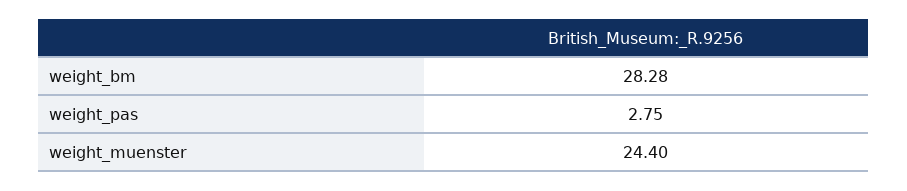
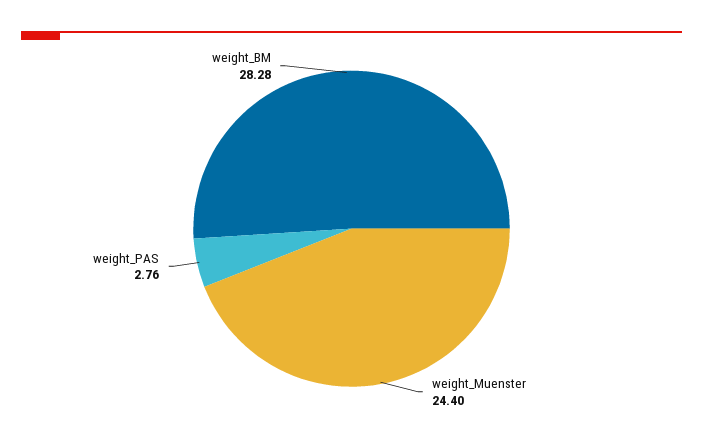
  {
    "weight_bm": 28.28,
-   "weight_pas": 2.75,
+   "weight_pas": 2.76,
    "weight_muenster": 24.4
  }

